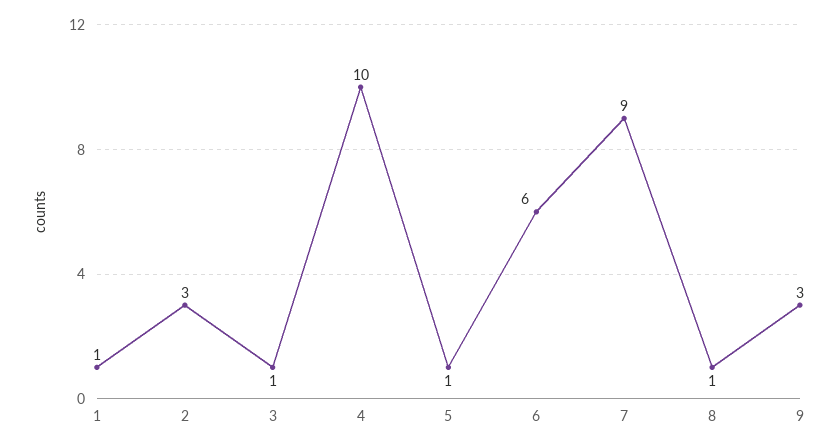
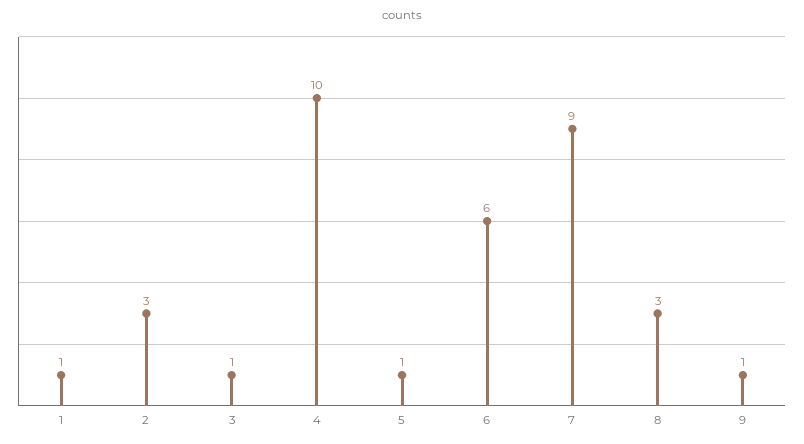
  {
    "1": 1,
    "2": 3,
    "3": 1,
    "4": 10,
    "5": 1,
    "6": 6,
    "7": 9,
-   "8": 1,
+   "8": 3,
-   "9": 3
+   "9": 1
  }

